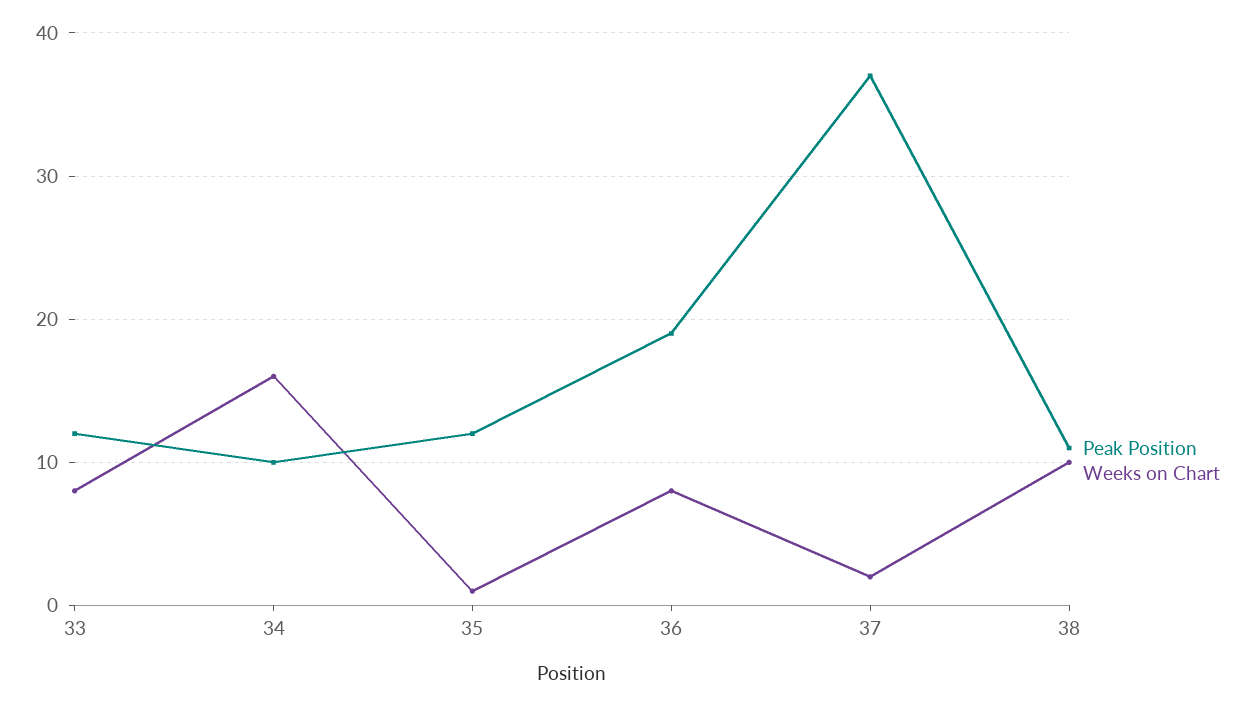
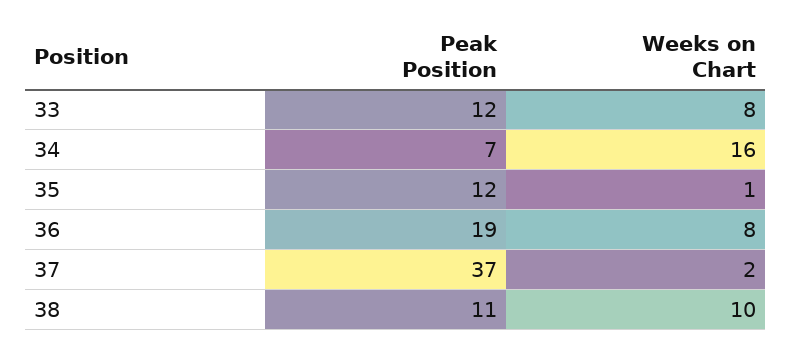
  {
    "Peak Position": {
      "33": 12,
-     "34": 10,
+     "34": 7,
      "35": 12,
      "36": 19,
      "37": 37,
      "38": 11
    },
    "Weeks on Chart": {
      "33": 8,
      "34": 16,
      "35": 1,
      "36": 8,
      "37": 2,
      "38": 10
    }
  }

